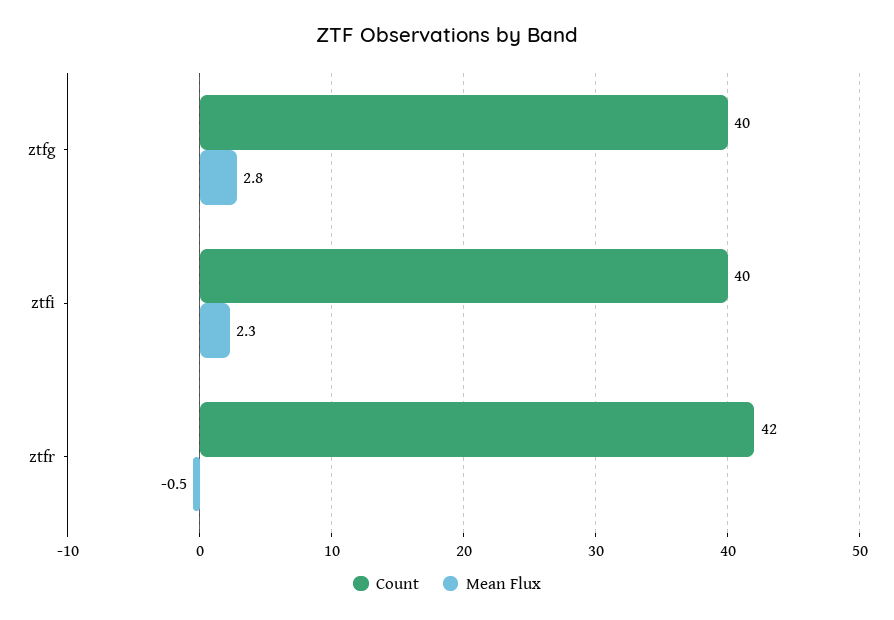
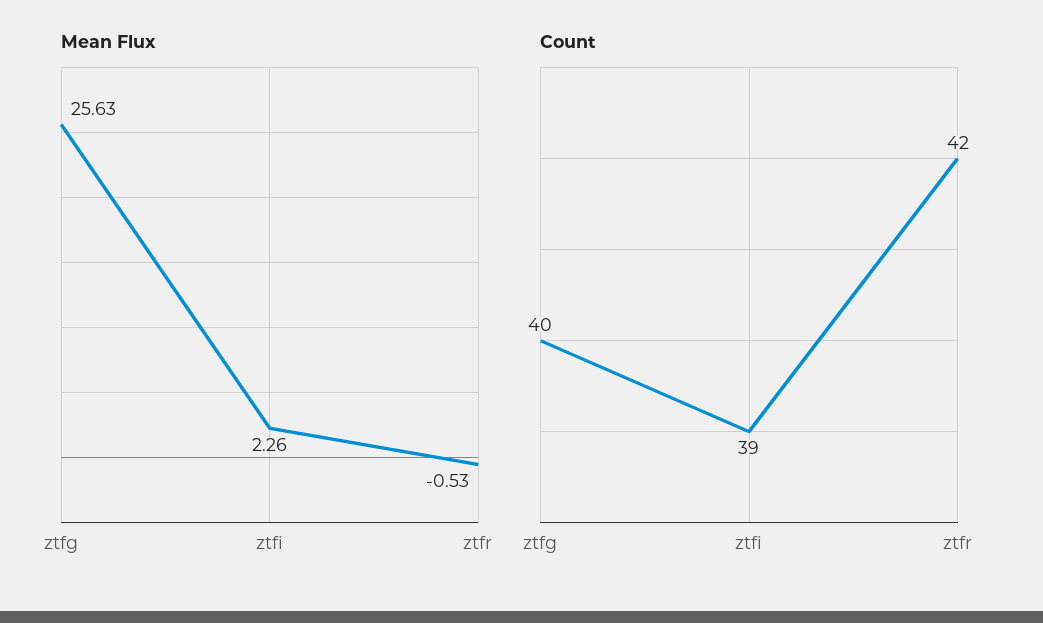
  {
    "Count": {
      "ztfg": 40,
-     "ztfi": 40,
+     "ztfi": 39,
      "ztfr": 42
    },
    "Mean Flux": {
-     "ztfg": 2.8,
+     "ztfg": 25.63,
      "ztfi": 2.26,
      "ztfr": -0.53
    }
  }

